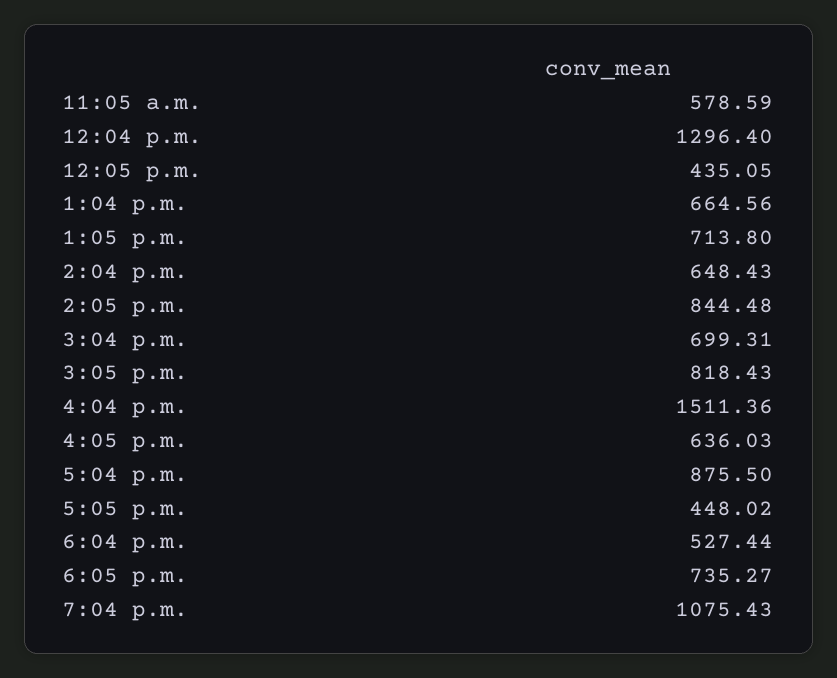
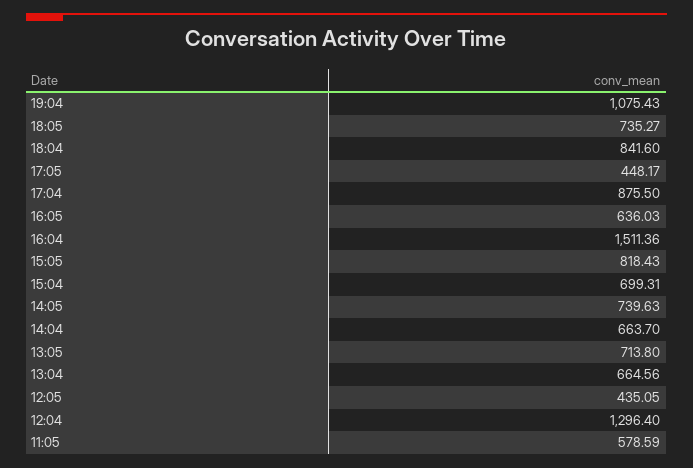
  {
    "11:05 a.m.": 578.59,
    "12:04 p.m.": 1296.4,
    "12:05 p.m.": 435.05,
    "1:04 p.m.": 664.56,
    "1:05 p.m.": 713.8,
-   "2:04 p.m.": 648.43,
+   "2:04 p.m.": 663.7,
-   "2:05 p.m.": 844.48,
+   "2:05 p.m.": 739.63,
    "3:04 p.m.": 699.31,
    "3:05 p.m.": 818.43,
    "4:04 p.m.": 1511.36,
    "4:05 p.m.": 636.03,
    "5:04 p.m.": 875.5,
-   "5:05 p.m.": 448.02,
+   "5:05 p.m.": 448.17,
-   "6:04 p.m.": 527.44,
+   "6:04 p.m.": 841.6,
    "6:05 p.m.": 735.27,
    "7:04 p.m.": 1075.43
  }

